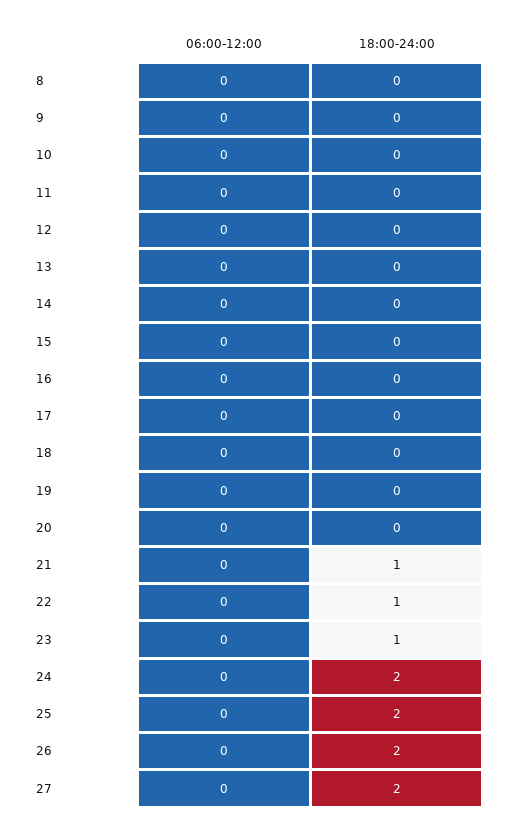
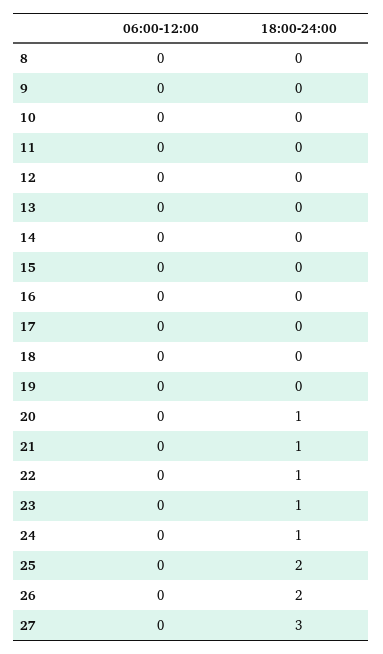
  {
    "06:00-12:00": {
      "8": 0,
      "9": 0,
      "10": 0,
      "11": 0,
      "12": 0,
      "13": 0,
      "14": 0,
      "15": 0,
      "16": 0,
      "17": 0,
      "18": 0,
      "19": 0,
      "20": 0,
      "21": 0,
      "22": 0,
      "23": 0,
      "24": 0,
      "25": 0,
      "26": 0,
      "27": 0
    },
    "18:00-24:00": {
      "8": 0,
      "9": 0,
      "10": 0,
      "11": 0,
      "12": 0,
      "13": 0,
      "14": 0,
      "15": 0,
      "16": 0,
      "17": 0,
      "18": 0,
      "19": 0,
-     "20": 0,
+     "20": 1,
      "21": 1,
      "22": 1,
      "23": 1,
-     "24": 2,
+     "24": 1,
      "25": 2,
      "26": 2,
-     "27": 2
+     "27": 3
    }
  }

